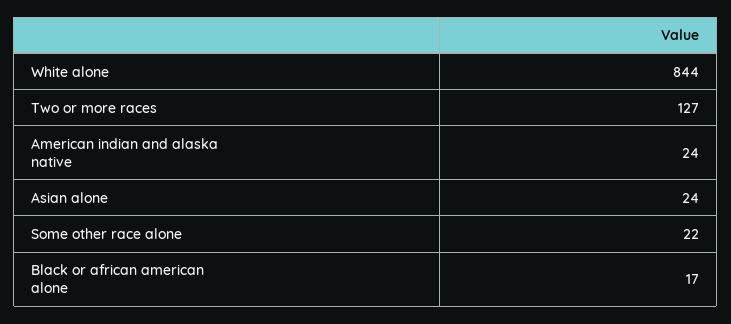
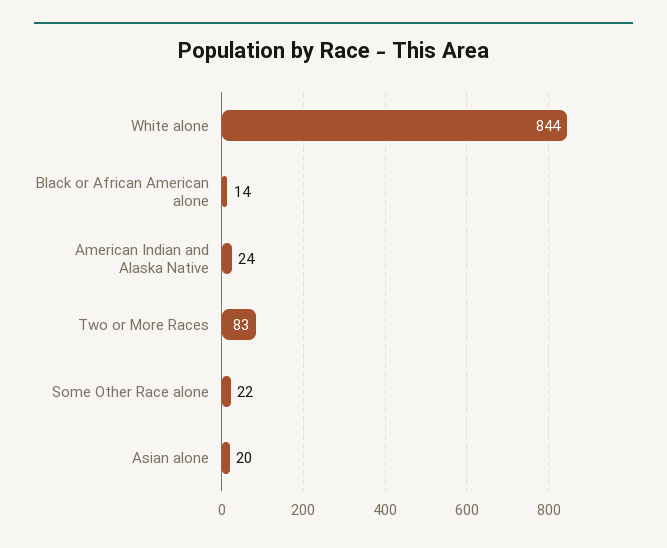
  {
    "White alone": 844,
-   "Two or more races": 127,
+   "Two or more races": 83,
    "American indian and alaska native": 24,
-   "Asian alone": 24,
+   "Asian alone": 20,
    "Some other race alone": 22,
-   "Black or african american alone": 17
+   "Black or african american alone": 14
  }

